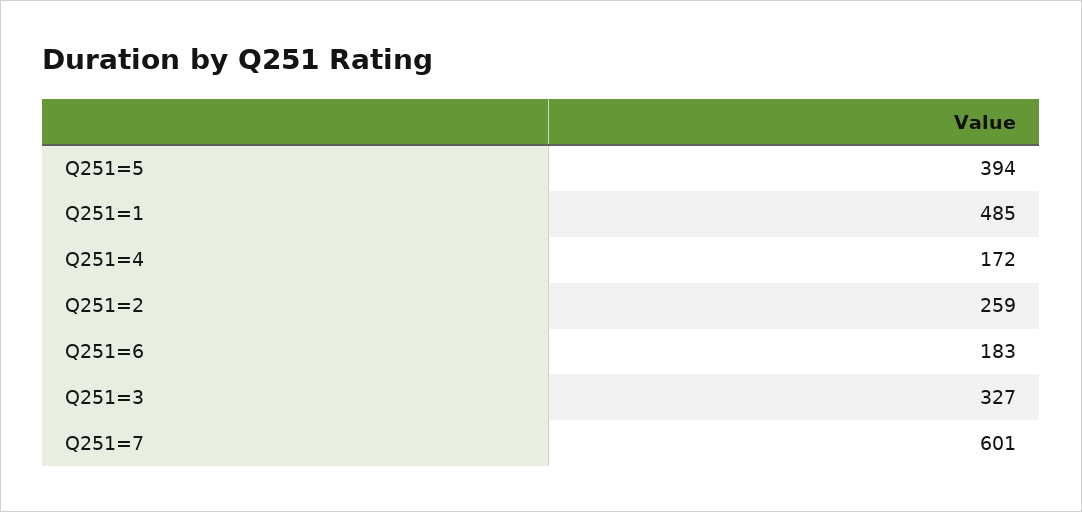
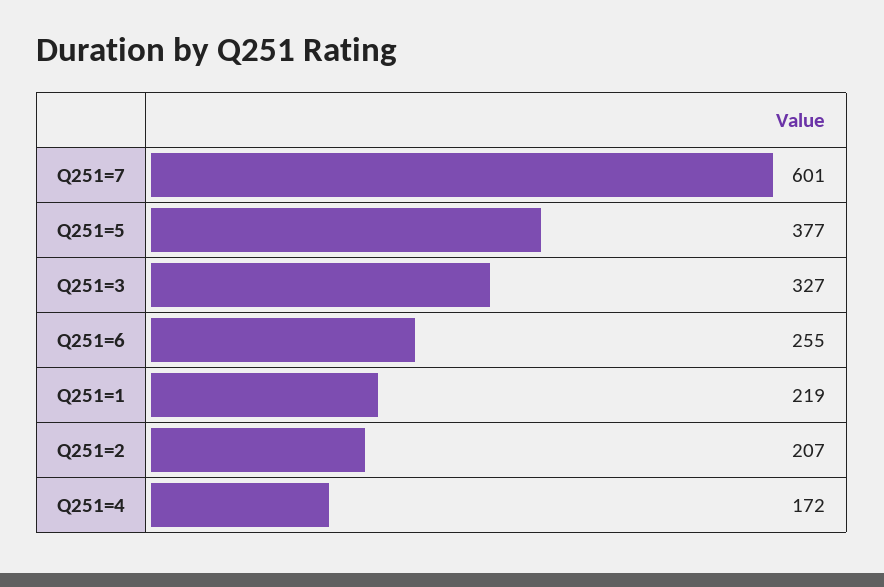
  {
-   "Q251=5": 394,
+   "Q251=5": 377,
-   "Q251=1": 485,
+   "Q251=1": 219,
    "Q251=4": 172,
-   "Q251=2": 259,
+   "Q251=2": 207,
-   "Q251=6": 183,
+   "Q251=6": 255,
    "Q251=3": 327,
    "Q251=7": 601
  }

